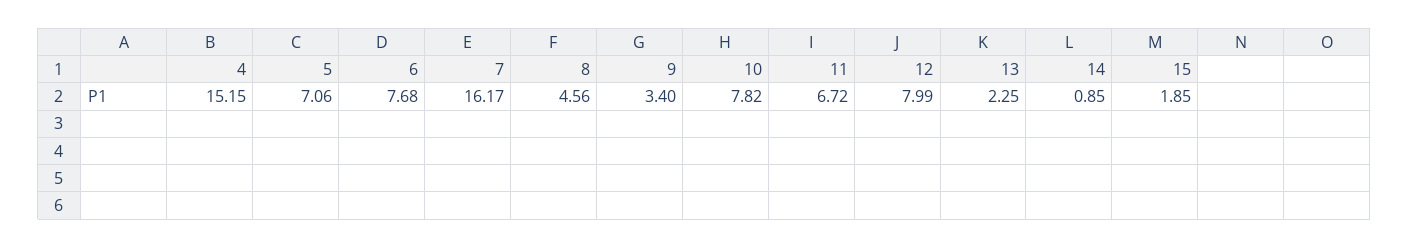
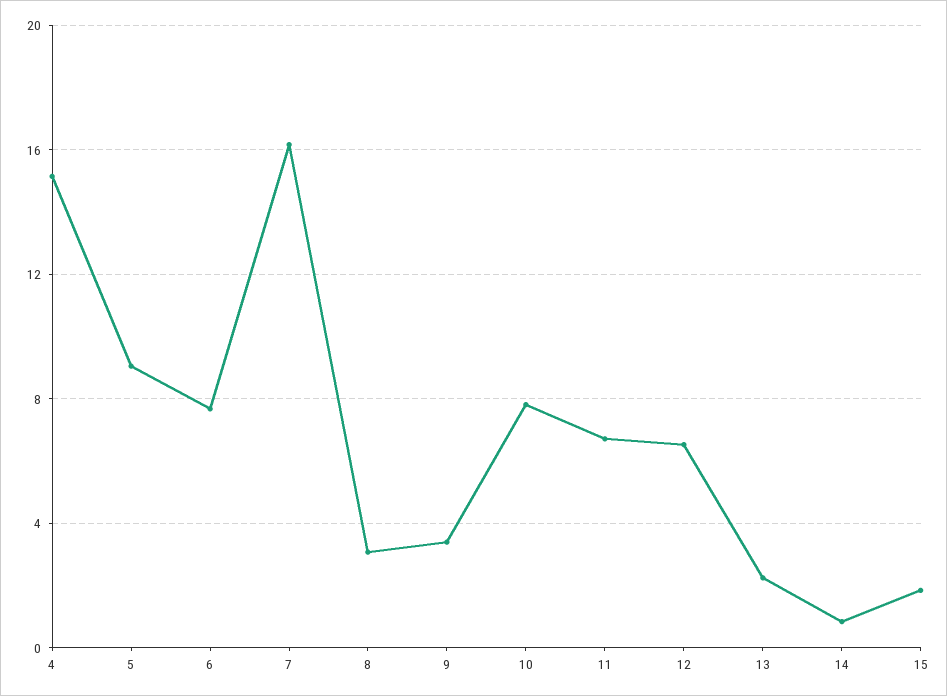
  {
    "4": 15.15,
-   "5": 7.06,
+   "5": 9,
    "6": 7.68,
    "7": 16.17,
-   "8": 4.56,
+   "8": 3,
    "9": 3.4,
    "10": 7.82,
    "11": 6.72,
-   "12": 7.99,
+   "12": 6.5,
    "13": 2.25,
    "14": 0.85,
    "15": 1.85
  }

